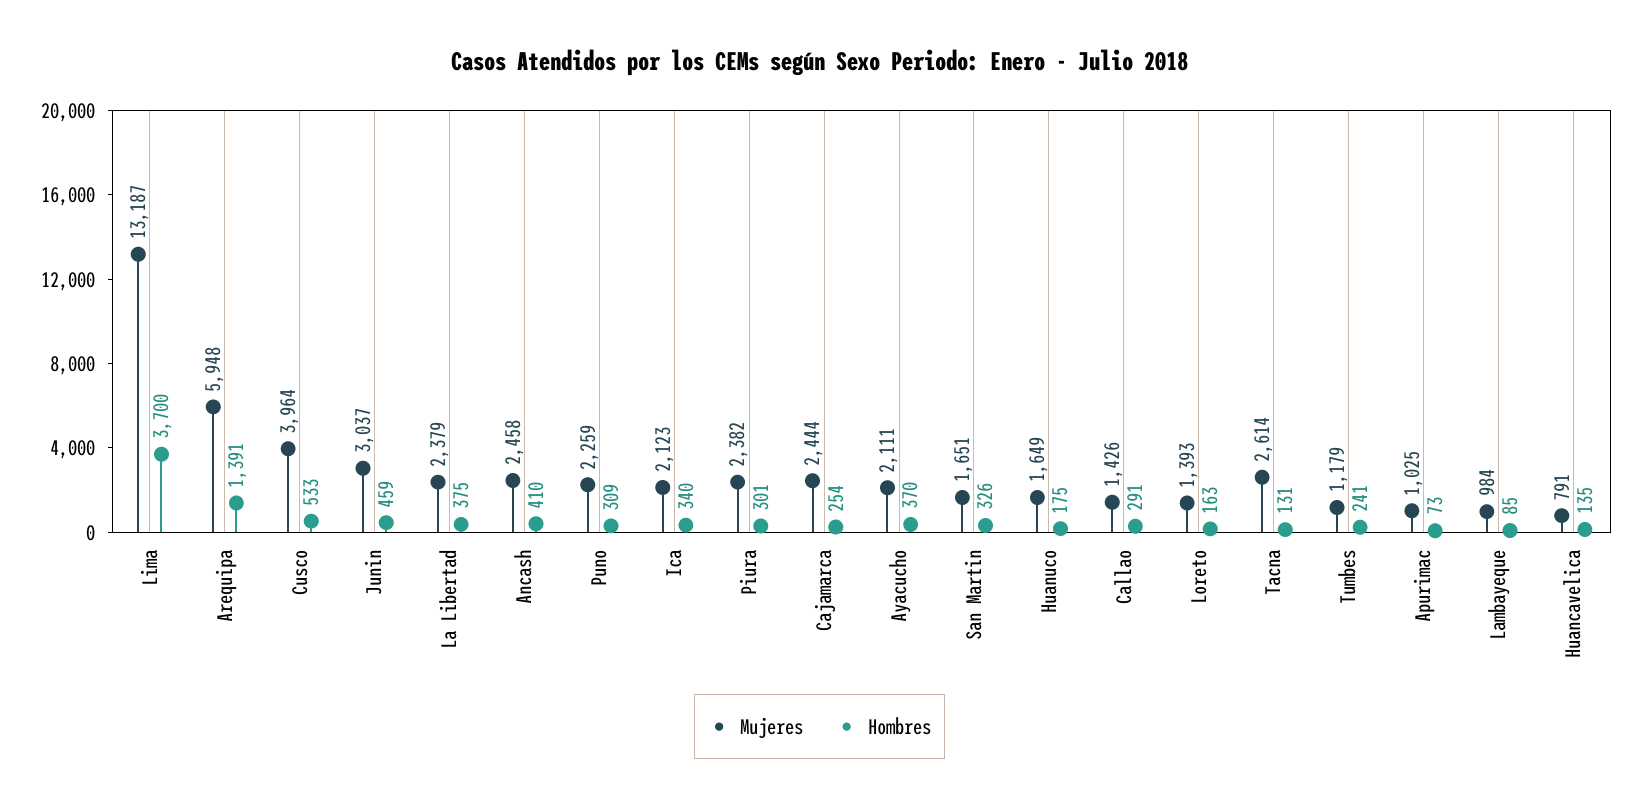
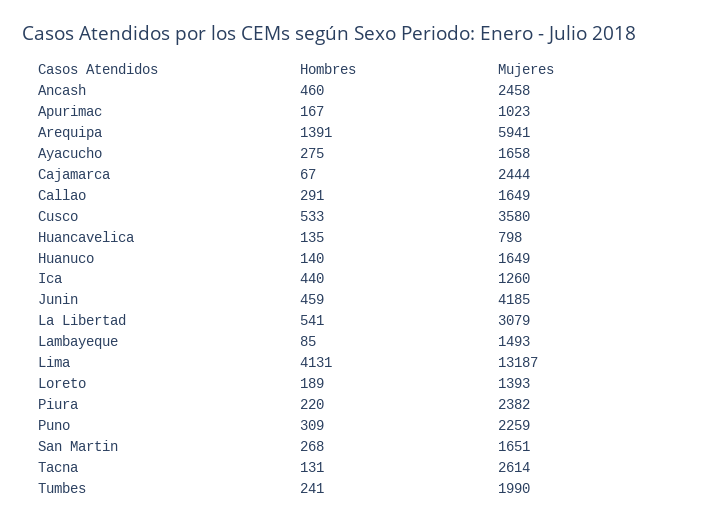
  {
    "Mujeres": {
      "Lima": 13187,
-     "Arequipa": 5948,
+     "Arequipa": 5941,
-     "Cusco": 3964,
+     "Cusco": 3580,
-     "Junin": 3037,
+     "Junin": 4185,
-     "La Libertad": 2379,
+     "La Libertad": 3079,
      "Ancash": 2458,
      "Puno": 2259,
-     "Ica": 2123,
+     "Ica": 1260,
      "Piura": 2382,
      "Cajamarca": 2444,
-     "Ayacucho": 2111,
+     "Ayacucho": 1658,
      "San Martin": 1651,
      "Huanuco": 1649,
-     "Callao": 1426,
+     "Callao": 1649,
      "Loreto": 1393,
      "Tacna": 2614,
-     "Tumbes": 1179,
+     "Tumbes": 1990,
-     "Apurimac": 1025,
+     "Apurimac": 1023,
-     "Lambayeque": 984,
+     "Lambayeque": 1493,
-     "Huancavelica": 791
+     "Huancavelica": 798
    },
    "Hombres": {
-     "Lima": 3700,
+     "Lima": 4131,
      "Arequipa": 1391,
      "Cusco": 533,
      "Junin": 459,
-     "La Libertad": 375,
+     "La Libertad": 541,
-     "Ancash": 410,
+     "Ancash": 460,
      "Puno": 309,
-     "Ica": 340,
+     "Ica": 440,
-     "Piura": 301,
+     "Piura": 220,
-     "Cajamarca": 254,
+     "Cajamarca": 67,
-     "Ayacucho": 370,
+     "Ayacucho": 275,
-     "San Martin": 326,
+     "San Martin": 268,
-     "Huanuco": 175,
+     "Huanuco": 140,
      "Callao": 291,
-     "Loreto": 163,
+     "Loreto": 189,
      "Tacna": 131,
      "Tumbes": 241,
-     "Apurimac": 73,
+     "Apurimac": 167,
      "Lambayeque": 85,
      "Huancavelica": 135
    }
  }

